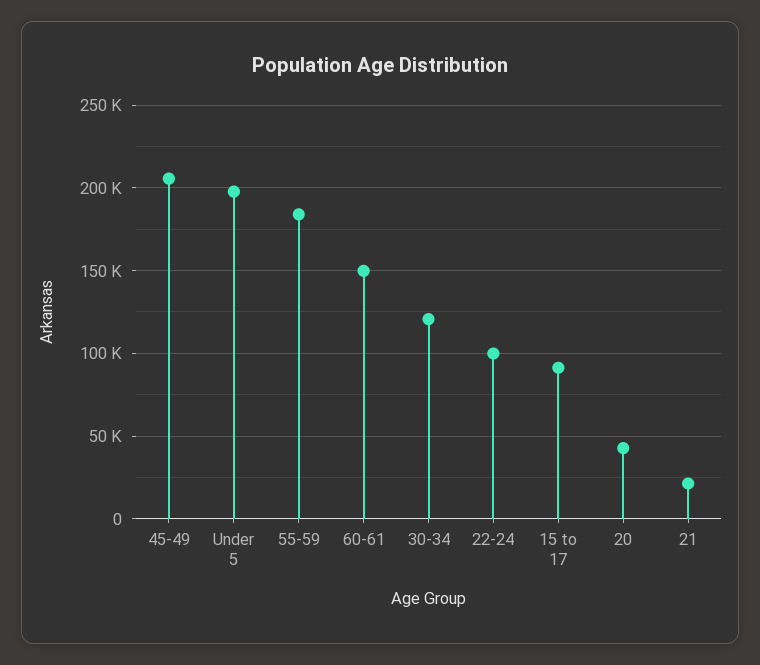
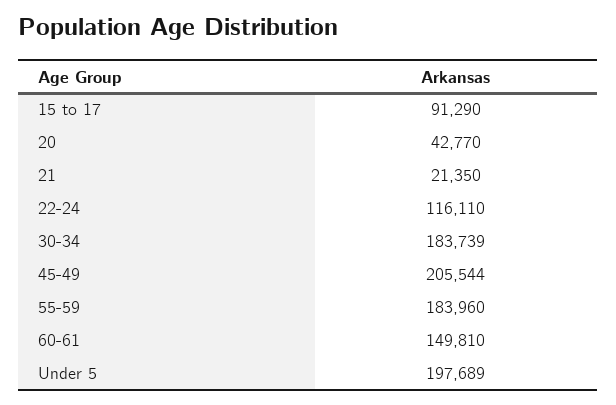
  {
    "45-49": 205544,
    "Under 5": 197689,
    "55-59": 183960,
    "60-61": 149810,
-   "30-34": 120000,
+   "30-34": 183739,
-   "22-24": 100000,
+   "22-24": 116110,
    "15 to 17": 91290,
    "20": 42770,
    "21": 21350
  }

